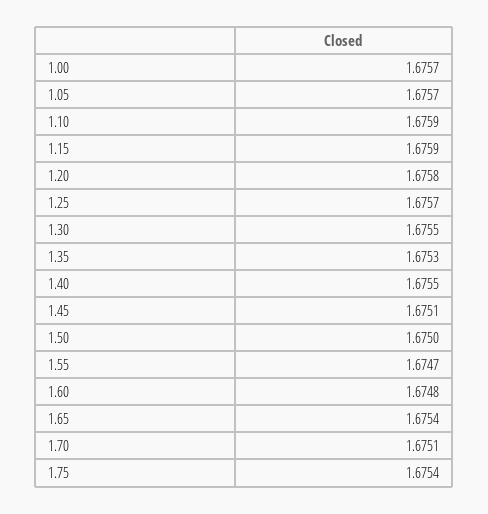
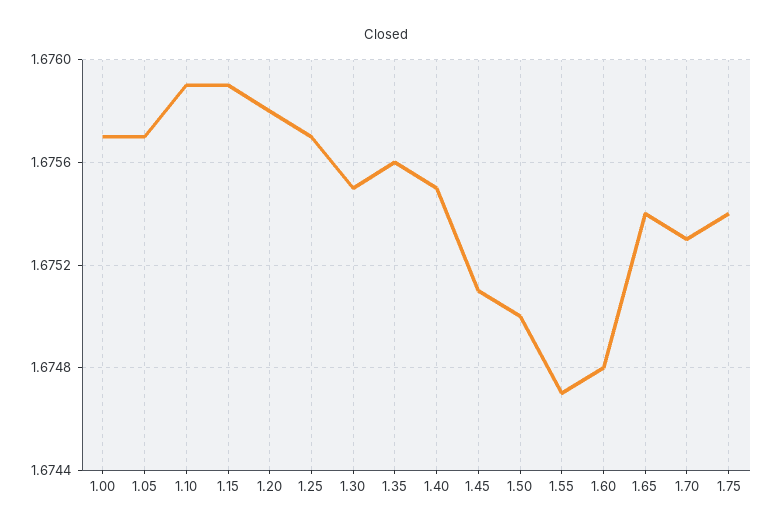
  {
    "1.00": 1.6757,
    "1.05": 1.6757,
    "1.10": 1.6759,
    "1.15": 1.6759,
    "1.20": 1.6758,
    "1.25": 1.6757,
    "1.30": 1.6755,
-   "1.35": 1.6753,
+   "1.35": 1.6756,
    "1.40": 1.6755,
    "1.45": 1.6751,
    "1.50": 1.675,
    "1.55": 1.6747,
    "1.60": 1.6748,
    "1.65": 1.6754,
-   "1.70": 1.6751,
+   "1.70": 1.6753,
    "1.75": 1.6754
  }

